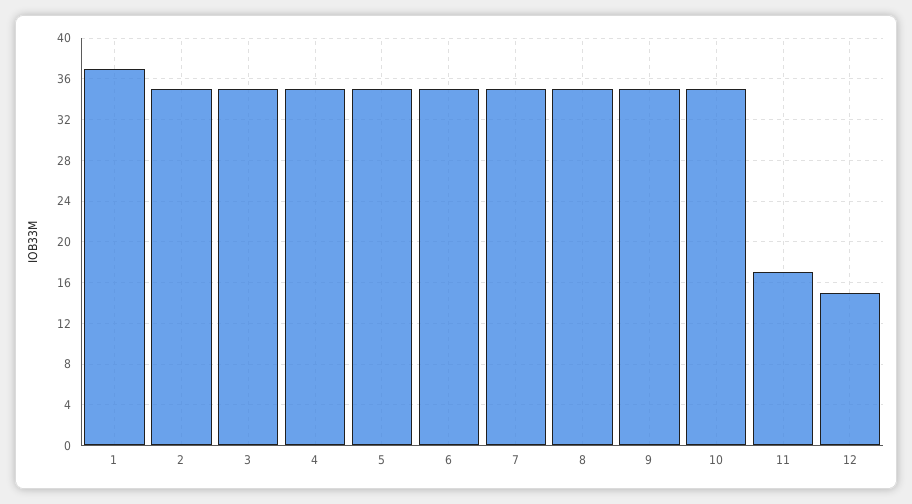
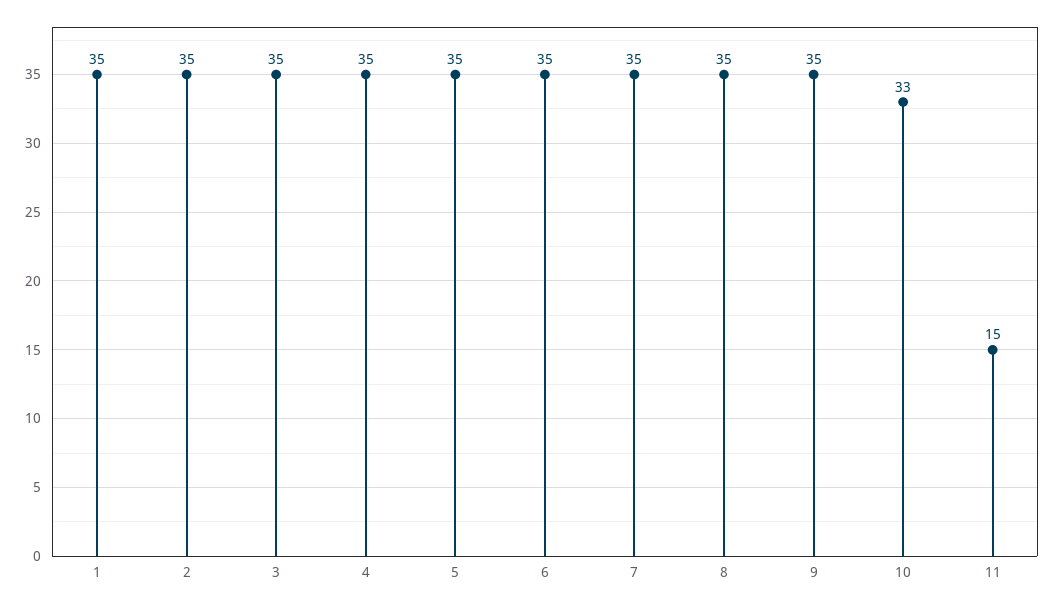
  {
-   "1": 37,
+   "1": 35,
    "2": 35,
    "3": 35,
    "4": 35,
    "5": 35,
    "6": 35,
    "7": 35,
    "8": 35,
    "9": 35,
-   "10": 35,
+   "10": 33,
-   "11": 17,
+   "11": 15
-   "12": 15
  }

